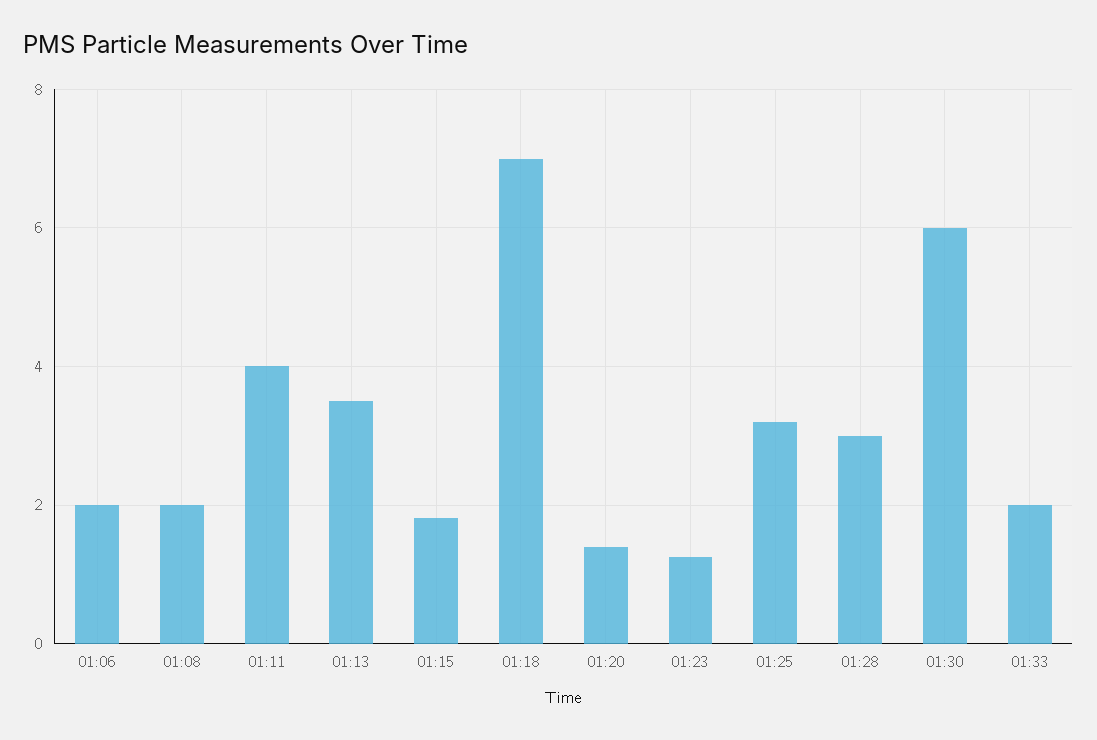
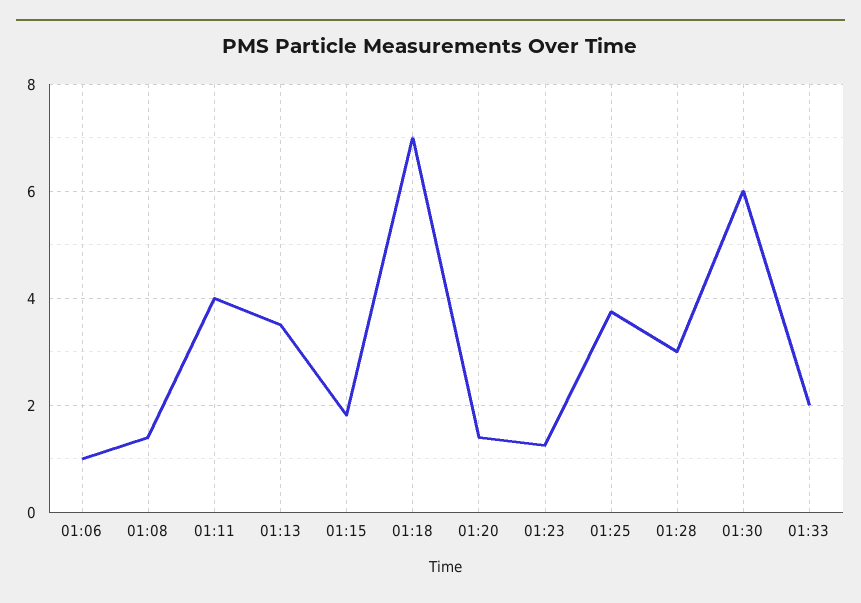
  {
-   "01:06": 2,
+   "01:06": 1,
-   "01:08": 2,
+   "01:08": 1.4,
    "01:11": 4,
    "01:13": 3.6,
    "01:15": 1.8,
    "01:18": 7,
    "01:20": 1.4,
    "01:23": 1.2,
-   "01:25": 3.2,
+   "01:25": 3.8,
    "01:28": 3,
    "01:30": 6,
    "01:33": 2
  }

